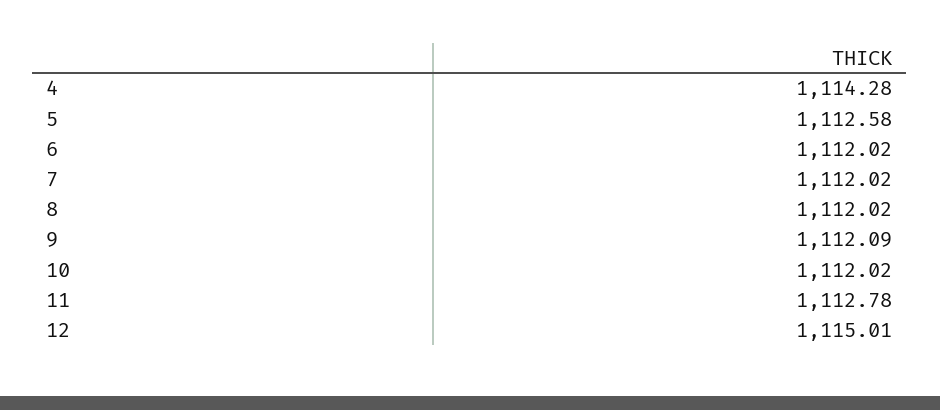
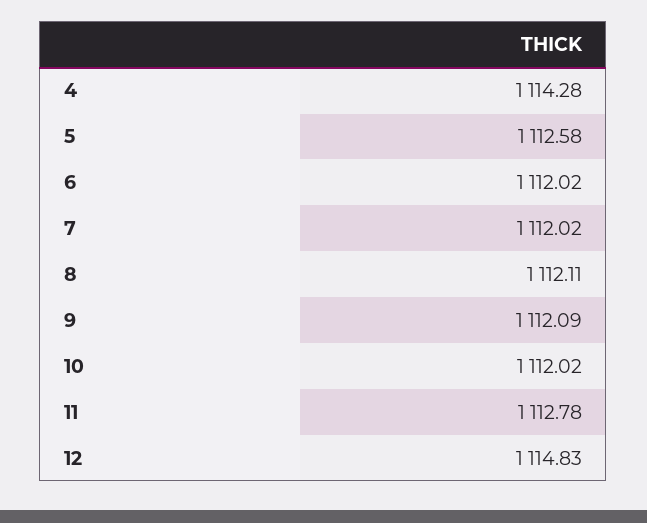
  {
    "4": 1114.28,
    "5": 1112.58,
    "6": 1112.02,
    "7": 1112.02,
-   "8": 1112.02,
+   "8": 1112.11,
    "9": 1112.09,
    "10": 1112.02,
    "11": 1112.78,
-   "12": 1115.01
+   "12": 1114.83
  }

